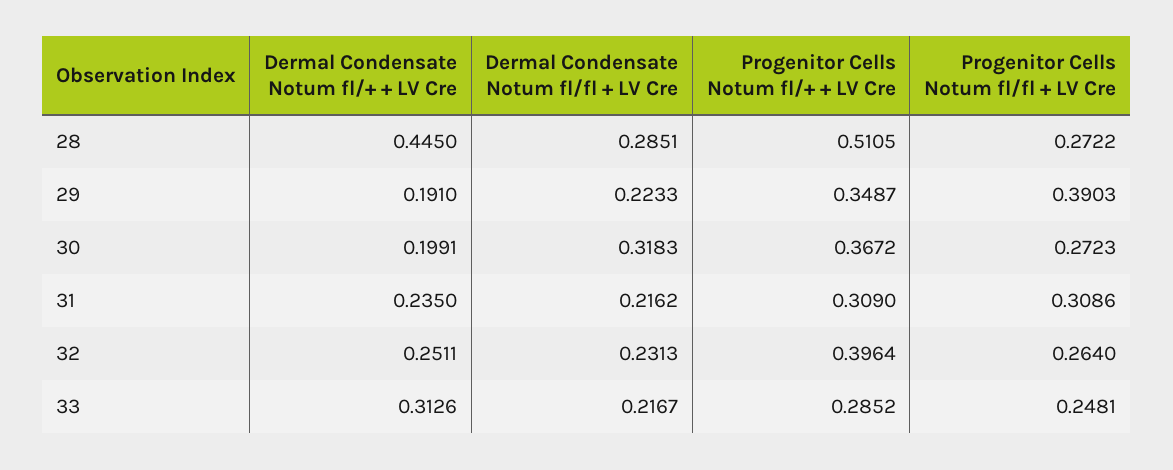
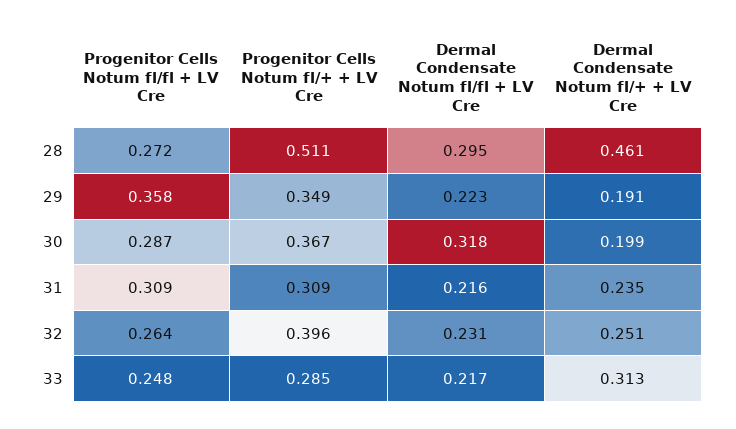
  {
    "Dermal Condensate Notum fl/+ + LV Cre": {
-     "28": 0.445,
+     "28": 0.461,
      "29": 0.191,
      "30": 0.1991,
      "31": 0.235,
      "32": 0.2511,
      "33": 0.3126
    },
    "Dermal Condensate Notum fl/fl + LV Cre": {
-     "28": 0.2851,
+     "28": 0.295,
      "29": 0.2233,
      "30": 0.3183,
      "31": 0.2162,
      "32": 0.2313,
      "33": 0.2167
    },
    "Progenitor Cells Notum fl/+ + LV Cre": {
      "28": 0.5105,
      "29": 0.3487,
      "30": 0.3672,
      "31": 0.309,
      "32": 0.3964,
      "33": 0.2852
    },
    "Progenitor Cells Notum fl/fl + LV Cre": {
      "28": 0.2722,
-     "29": 0.3903,
+     "29": 0.358,
-     "30": 0.2723,
+     "30": 0.287,
      "31": 0.3086,
      "32": 0.264,
      "33": 0.2481
    }
  }

